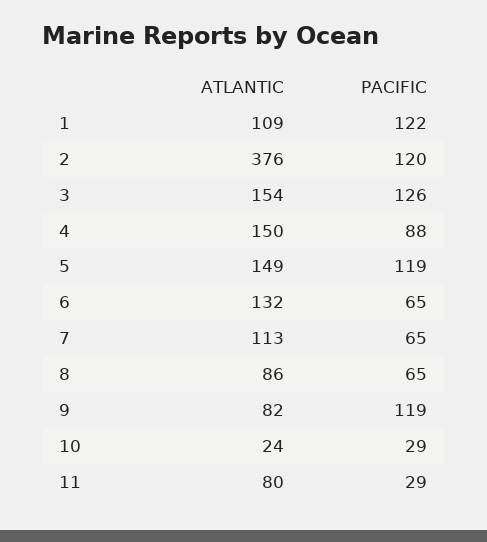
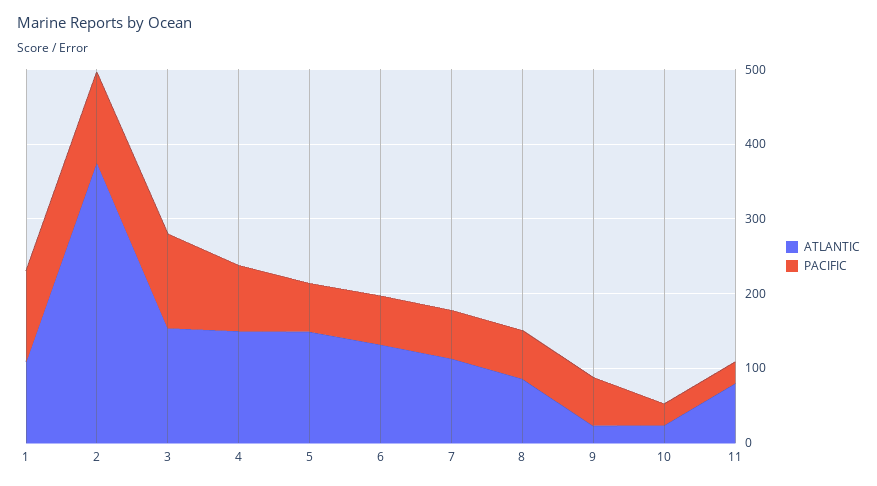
  {
    "ATLANTIC": {
      "1": 109,
      "2": 376,
      "3": 154,
      "4": 150,
      "5": 149,
      "6": 132,
      "7": 113,
      "8": 86,
-     "9": 82,
+     "9": 20,
      "10": 24,
      "11": 80
    },
    "PACIFIC": {
      "1": 122,
      "2": 120,
      "3": 126,
      "4": 88,
-     "5": 119,
+     "5": 60,
      "6": 65,
      "7": 65,
      "8": 65,
-     "9": 119,
+     "9": 60,
      "10": 29,
      "11": 29
    }
  }

